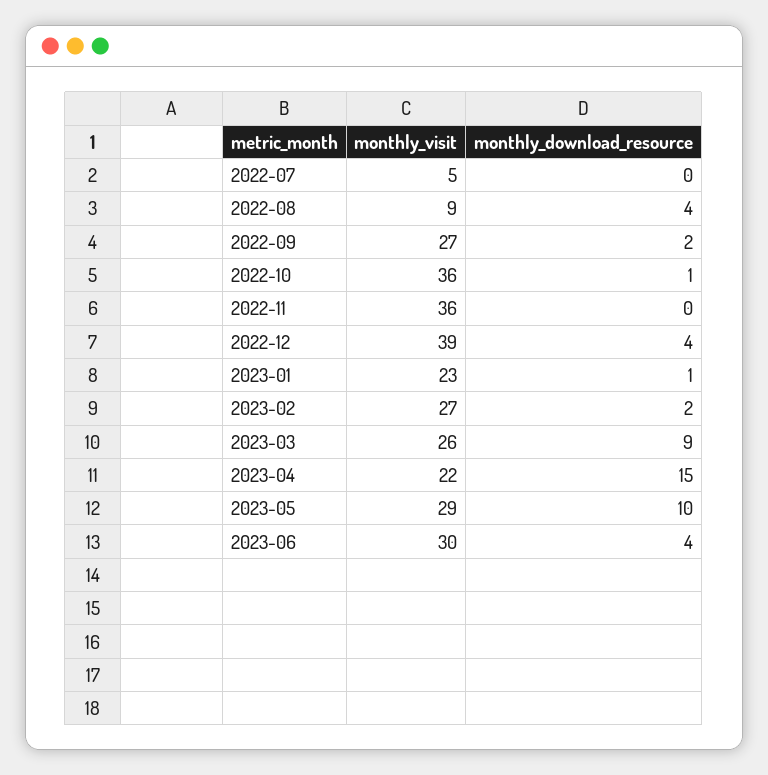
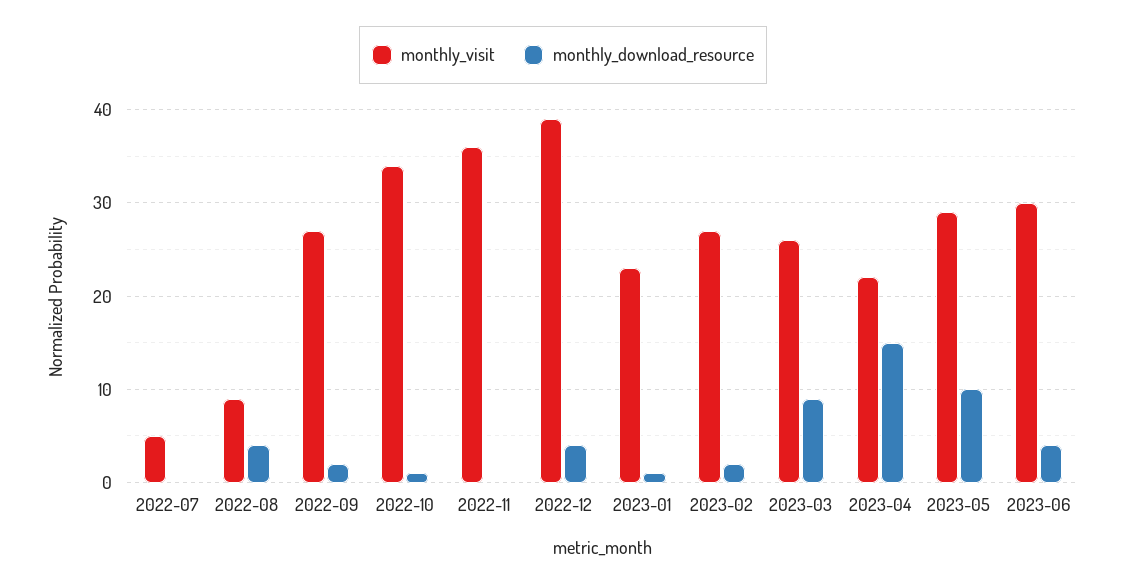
  {
    "monthly_visit": {
      "2022-07": 5,
      "2022-08": 9,
      "2022-09": 27,
-     "2022-10": 36,
+     "2022-10": 34,
      "2022-11": 36,
      "2022-12": 39,
      "2023-01": 23,
      "2023-02": 27,
      "2023-03": 26,
      "2023-04": 22,
      "2023-05": 29,
      "2023-06": 30
    },
    "monthly_download_resource": {
      "2022-07": 0,
      "2022-08": 4,
      "2022-09": 2,
      "2022-10": 1,
      "2022-11": 0,
      "2022-12": 4,
      "2023-01": 1,
      "2023-02": 2,
      "2023-03": 9,
      "2023-04": 15,
      "2023-05": 10,
      "2023-06": 4
    }
  }

